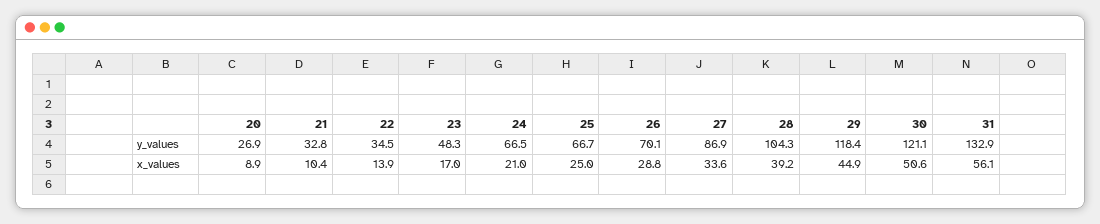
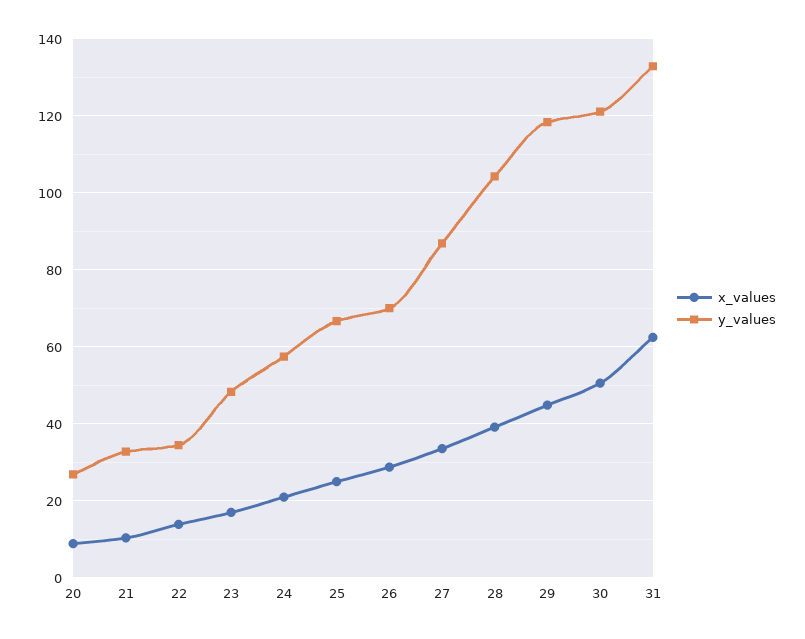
  {
    "y_values": {
      "20": 26.9,
      "21": 32.8,
      "22": 34.5,
      "23": 48.3,
-     "24": 66.5,
+     "24": 58,
      "25": 66.7,
      "26": 70.1,
      "27": 86.9,
      "28": 104.3,
      "29": 118.4,
      "30": 121.1,
      "31": 132.9
    },
    "x_values": {
      "20": 8.9,
      "21": 10.4,
      "22": 13.9,
      "23": 17,
      "24": 21,
      "25": 25,
      "26": 28.8,
      "27": 33.6,
      "28": 39.2,
      "29": 44.9,
      "30": 50.6,
-     "31": 56.1
+     "31": 62
    }
  }

